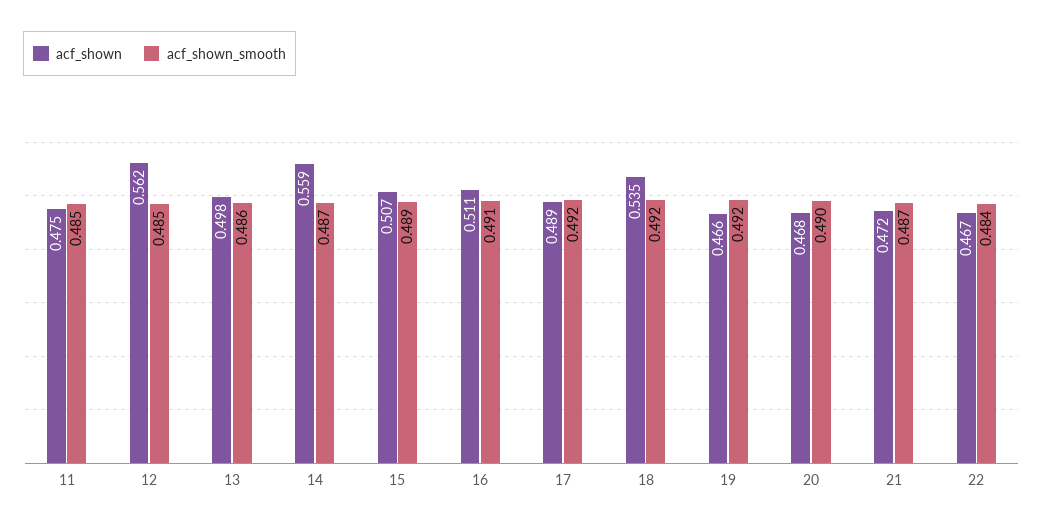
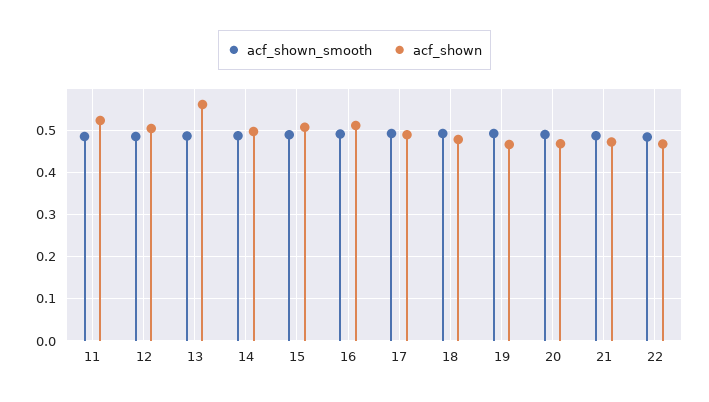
  {
    "acf_shown": {
-     "11": 0.475,
+     "11": 0.52,
-     "12": 0.562,
+     "12": 0.5,
-     "13": 0.498,
+     "13": 0.56,
-     "14": 0.559,
+     "14": 0.5,
      "15": 0.507,
      "16": 0.511,
      "17": 0.489,
-     "18": 0.535,
+     "18": 0.48,
      "19": 0.466,
      "20": 0.468,
      "21": 0.472,
      "22": 0.467
    },
    "acf_shown_smooth": {
      "11": 0.485,
      "12": 0.485,
      "13": 0.486,
      "14": 0.487,
      "15": 0.489,
      "16": 0.491,
      "17": 0.492,
      "18": 0.492,
      "19": 0.492,
      "20": 0.49,
      "21": 0.487,
      "22": 0.484
    }
  }

